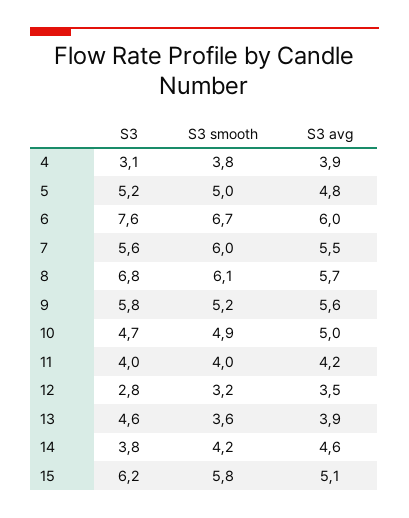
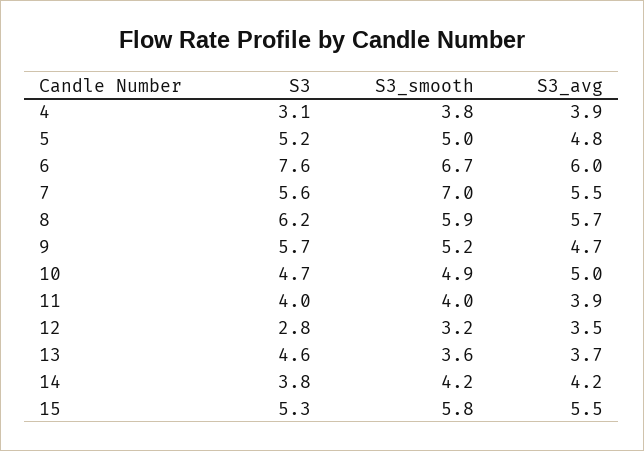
  {
    "S3": {
      "4": 3.1,
      "5": 5.2,
      "6": 7.6,
      "7": 5.6,
-     "8": 6.8,
+     "8": 6.2,
-     "9": 5.8,
+     "9": 5.7,
      "10": 4.7,
      "11": 4,
      "12": 2.8,
      "13": 4.6,
      "14": 3.8,
-     "15": 6.2
+     "15": 5.3
    },
    "S3 smooth": {
      "4": 3.8,
      "5": 5,
      "6": 6.7,
-     "7": 6,
+     "7": 7,
-     "8": 6.1,
+     "8": 5.9,
      "9": 5.2,
      "10": 4.9,
      "11": 4,
      "12": 3.2,
      "13": 3.6,
      "14": 4.2,
      "15": 5.8
    },
    "S3 avg": {
      "4": 3.9,
      "5": 4.8,
      "6": 6,
      "7": 5.5,
      "8": 5.7,
-     "9": 5.6,
+     "9": 4.7,
      "10": 5,
-     "11": 4.2,
+     "11": 3.9,
      "12": 3.5,
-     "13": 3.9,
+     "13": 3.7,
-     "14": 4.6,
+     "14": 4.2,
-     "15": 5.1
+     "15": 5.5
    }
  }

